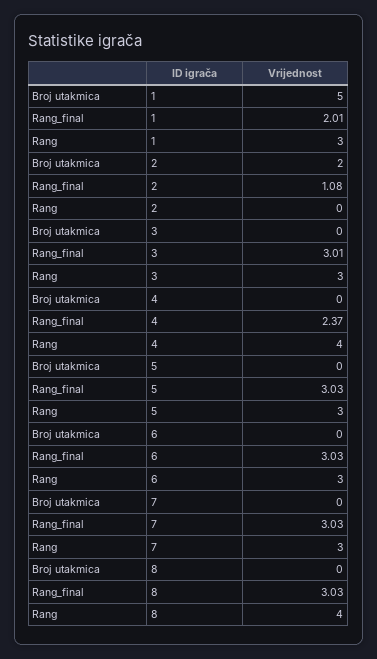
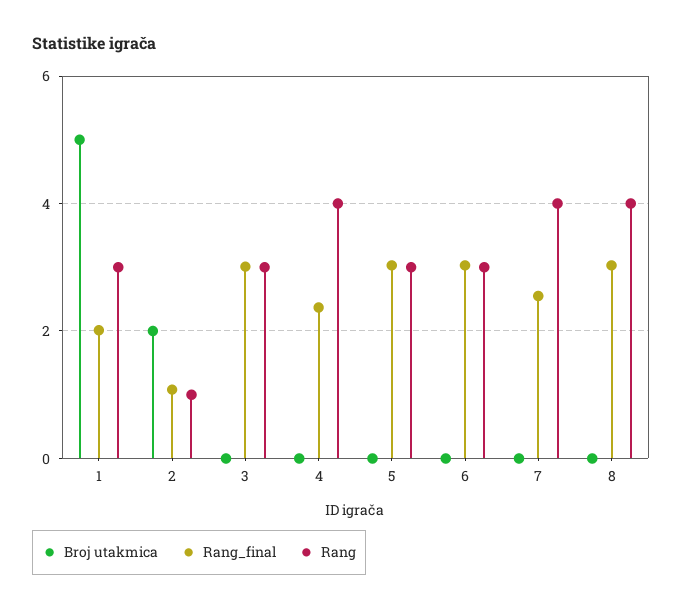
  {
    "Broj utakmica": {
      "1": 5,
      "2": 2,
      "3": 0,
      "4": 0,
      "5": 0,
      "6": 0,
      "7": 0,
      "8": 0
    },
    "Rang_final": {
      "1": 2.01,
      "2": 1.08,
      "3": 3.01,
      "4": 2.37,
      "5": 3.03,
      "6": 3.03,
-     "7": 3.03,
+     "7": 2.6,
      "8": 3.03
    },
    "Rang": {
      "1": 3,
-     "2": 0,
+     "2": 1,
      "3": 3,
      "4": 4,
      "5": 3,
      "6": 3,
-     "7": 3,
+     "7": 4,
      "8": 4
    }
  }

